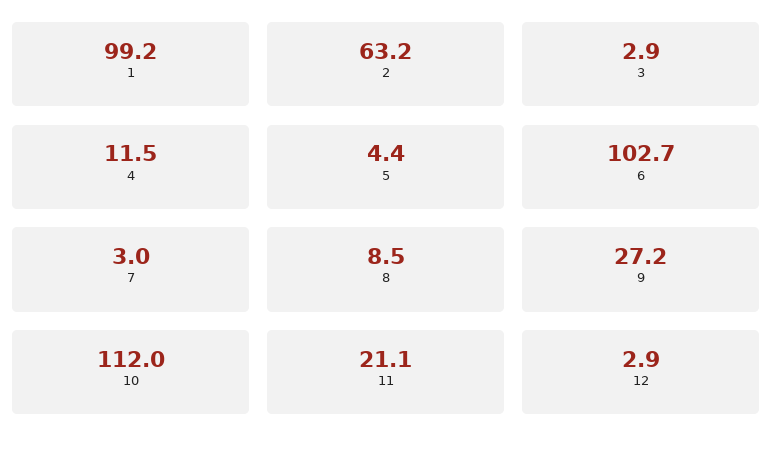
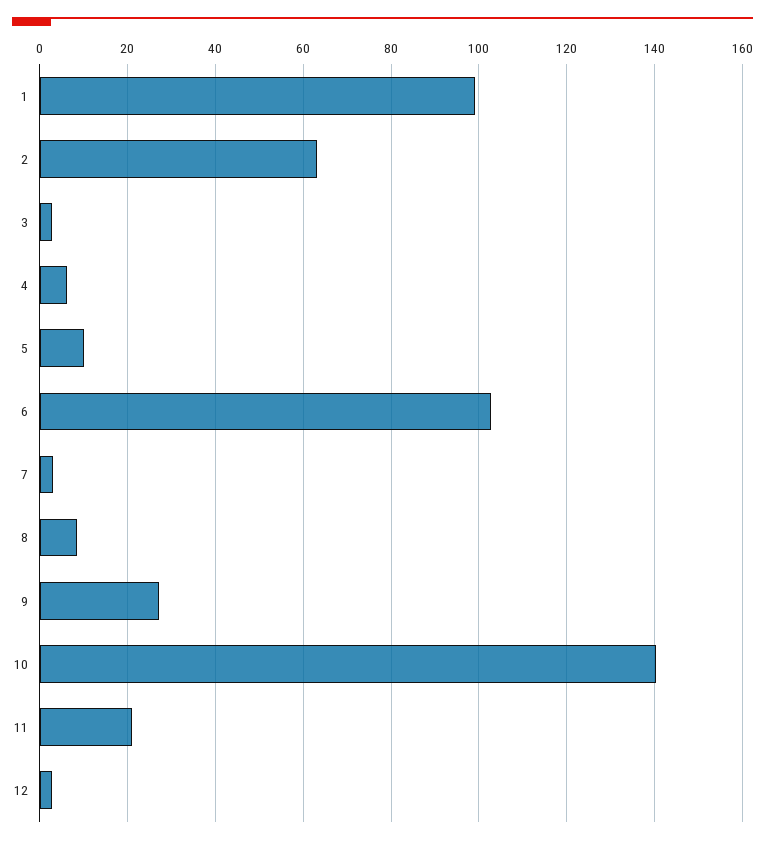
  {
    "1": 99.2,
    "2": 63.2,
    "3": 2.9,
-   "4": 11.5,
+   "4": 6,
-   "5": 4.4,
+   "5": 10,
    "6": 102.7,
    "7": 3,
    "8": 8.5,
    "9": 27.2,
-   "10": 112,
+   "10": 140,
    "11": 21.1,
    "12": 2.9
  }

